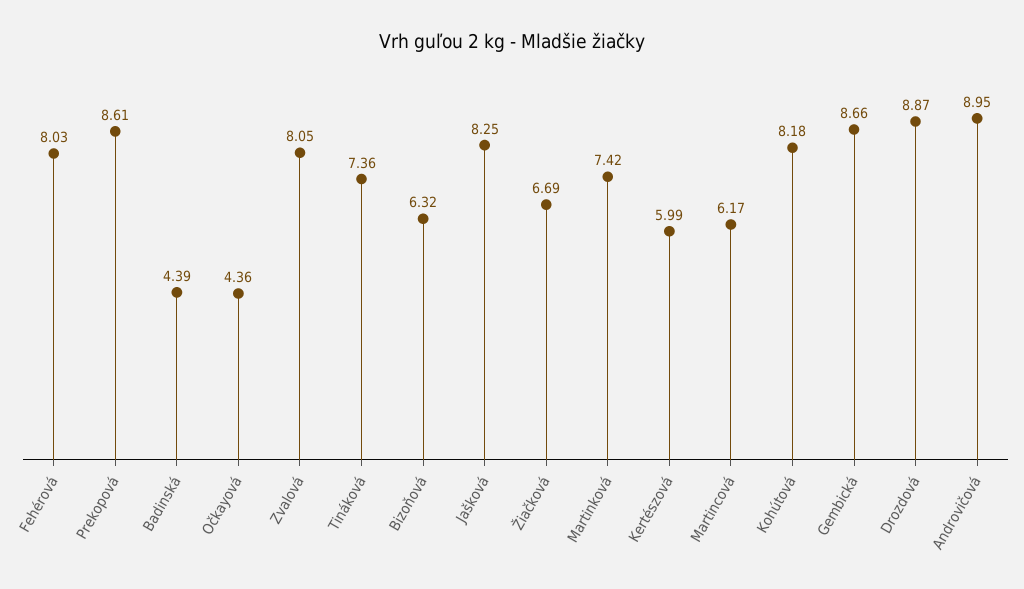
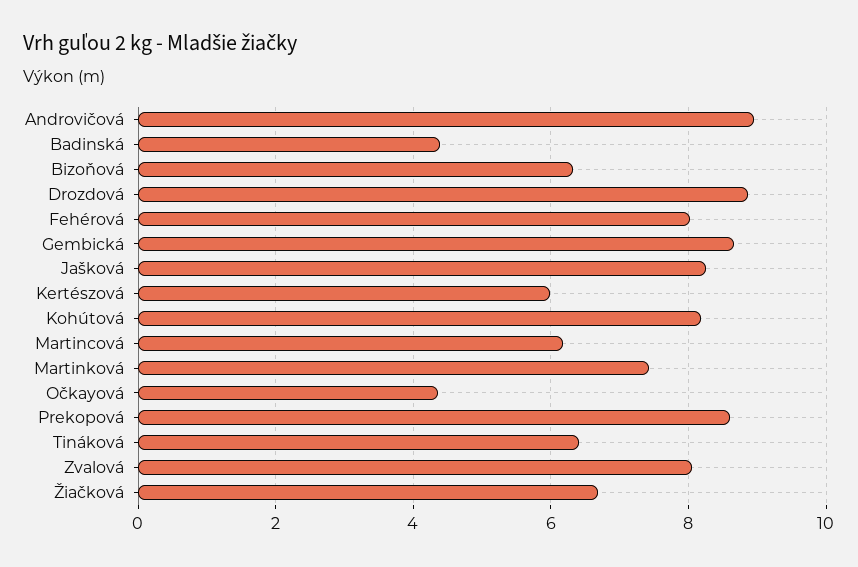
  {
    "Fehérová": 8.03,
    "Prekopová": 8.61,
    "Badinská": 4.39,
    "Očkayová": 4.36,
    "Zvalová": 8.05,
-   "Tináková": 7.36,
+   "Tináková": 6.4,
    "Bizoňová": 6.32,
    "Jašková": 8.25,
    "Žiačková": 6.69,
    "Martinková": 7.42,
    "Kertészová": 5.99,
    "Martincová": 6.17,
    "Kohútová": 8.18,
    "Gembická": 8.66,
    "Drozdová": 8.87,
    "Androvičová": 8.95
  }

